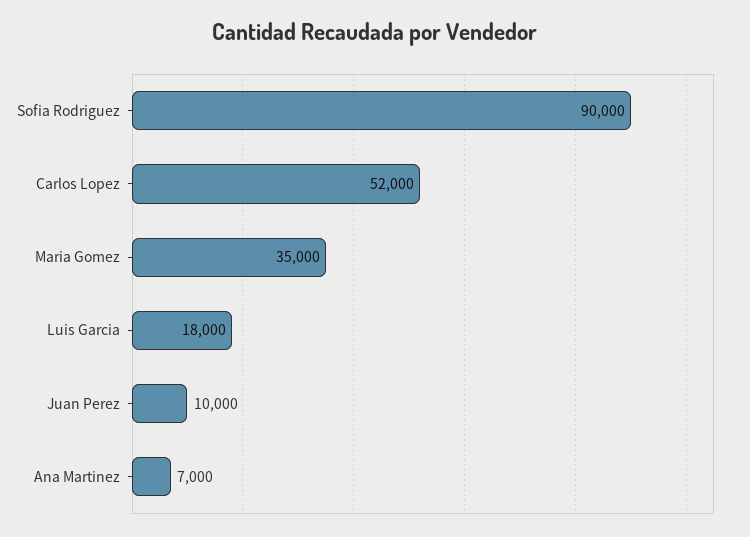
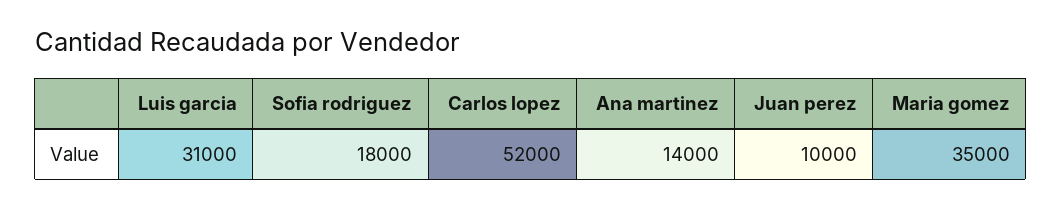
  {
-   "Sofia Rodriguez": 90000,
+   "Sofia Rodriguez": 18000,
    "Carlos Lopez": 52000,
    "Maria Gomez": 35000,
-   "Luis Garcia": 18000,
+   "Luis Garcia": 31000,
    "Juan Perez": 10000,
-   "Ana Martinez": 7000
+   "Ana Martinez": 14000
  }

